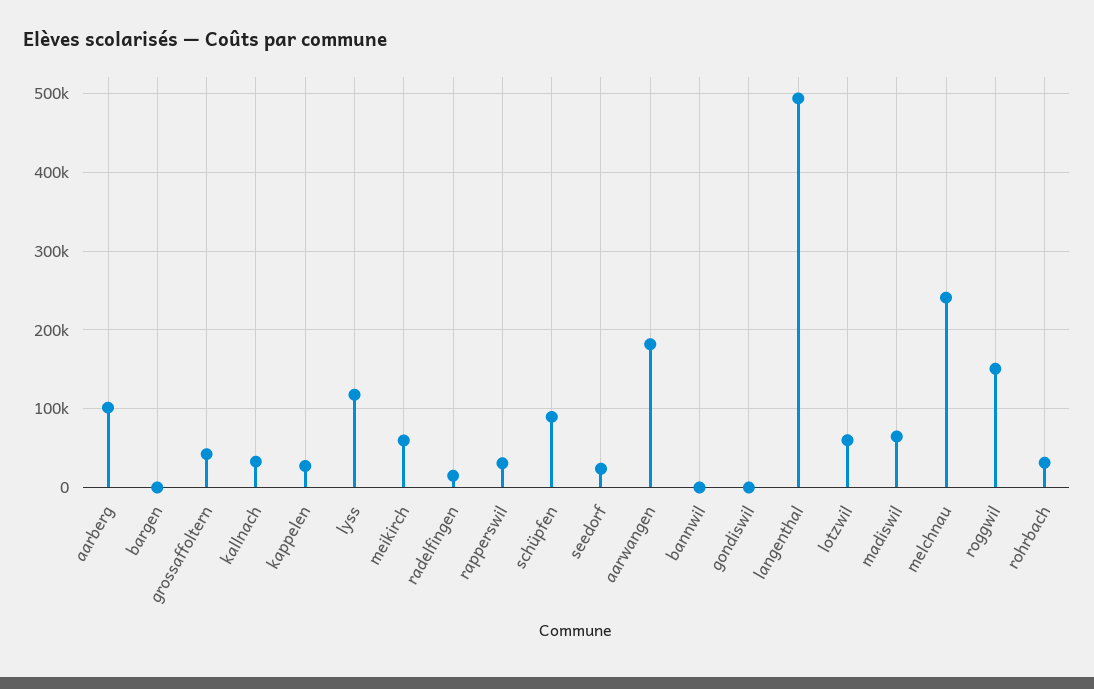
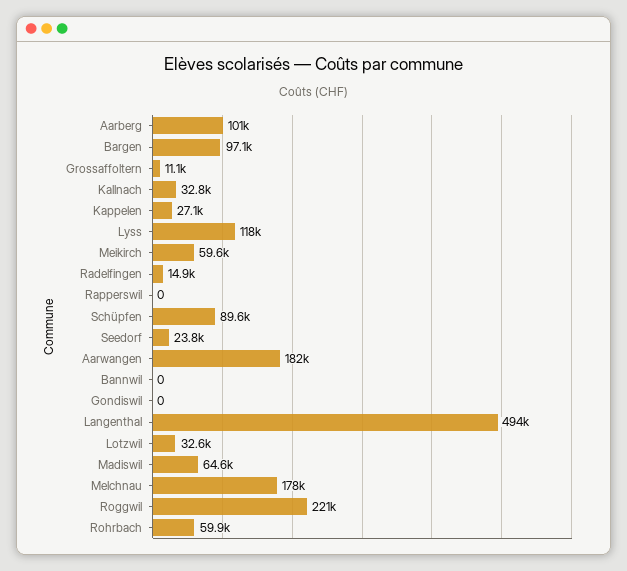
  {
    "aarberg": 101000,
-   "bargen": 0,
+   "bargen": 97100,
-   "grossaffoltern": 40000,
+   "grossaffoltern": 11100,
    "kallnach": 32800,
    "kappelen": 27100,
    "lyss": 118000,
    "meikirch": 59600,
    "radelfingen": 14900,
-   "rapperswil": 30000,
+   "rapperswil": 0,
    "schüpfen": 89600,
    "seedorf": 23800,
    "aarwangen": 182000,
    "bannwil": 0,
    "gondiswil": 0,
    "langenthal": 494000,
-   "lotzwil": 60000,
+   "lotzwil": 32600,
    "madiswil": 64600,
-   "melchnau": 240000,
+   "melchnau": 178000,
-   "roggwil": 150000,
+   "roggwil": 221000,
-   "rohrbach": 30000
+   "rohrbach": 59900
  }

